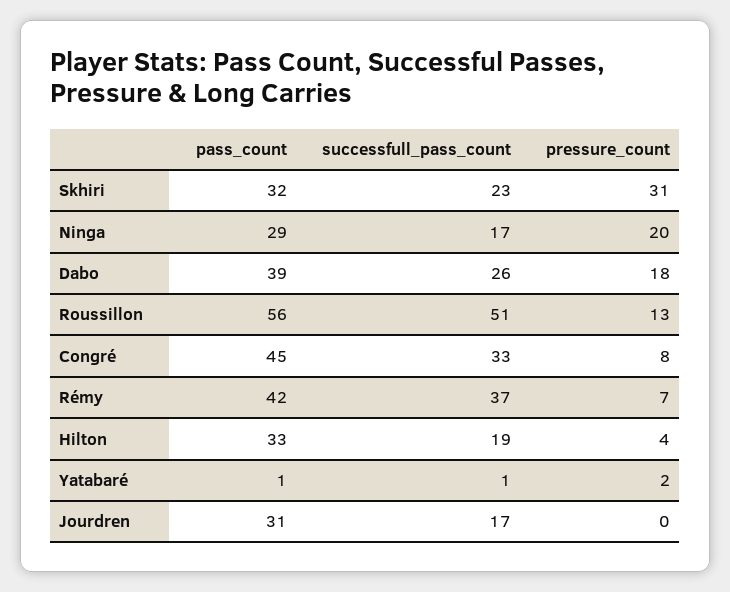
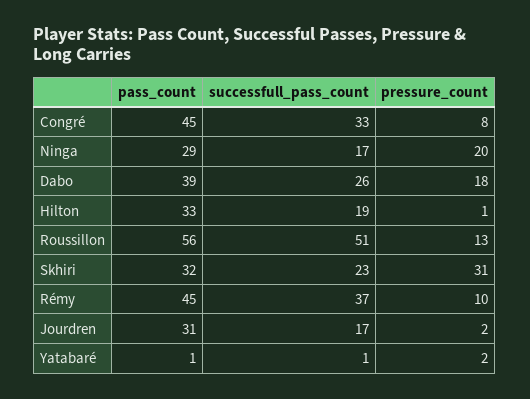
  {
    "pass_count": {
      "Skhiri": 32,
      "Ninga": 29,
      "Dabo": 39,
      "Roussillon": 56,
      "Congré": 45,
-     "Rémy": 42,
+     "Rémy": 45,
      "Hilton": 33,
      "Yatabaré": 1,
      "Jourdren": 31
    },
    "successfull_pass_count": {
      "Skhiri": 23,
      "Ninga": 17,
      "Dabo": 26,
      "Roussillon": 51,
      "Congré": 33,
      "Rémy": 37,
      "Hilton": 19,
      "Yatabaré": 1,
      "Jourdren": 17
    },
    "pressure_count": {
      "Skhiri": 31,
      "Ninga": 20,
      "Dabo": 18,
      "Roussillon": 13,
      "Congré": 8,
-     "Rémy": 7,
+     "Rémy": 10,
-     "Hilton": 4,
+     "Hilton": 1,
      "Yatabaré": 2,
-     "Jourdren": 0
+     "Jourdren": 2
    }
  }

